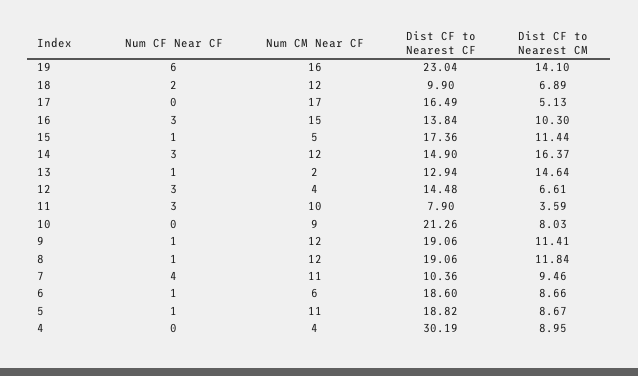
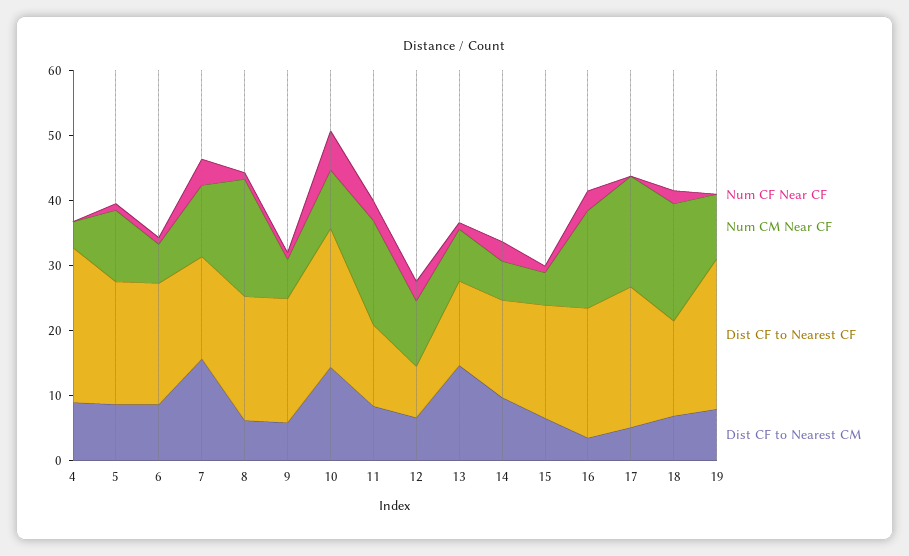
  {
    "Num CF Near CF": {
-     "19": 6,
+     "19": 0,
      "18": 2,
      "17": 0,
      "16": 3,
      "15": 1,
      "14": 3,
      "13": 1,
      "12": 3,
      "11": 3,
-     "10": 0,
+     "10": 6,
      "9": 1,
      "8": 1,
      "7": 4,
      "6": 1,
      "5": 1,
      "4": 0
    },
    "Num CM Near CF": {
-     "19": 16,
+     "19": 10,
-     "18": 12,
+     "18": 18,
      "17": 17,
      "16": 15,
      "15": 5,
-     "14": 12,
+     "14": 6,
-     "13": 2,
+     "13": 8,
-     "12": 4,
+     "12": 10,
-     "11": 10,
+     "11": 16,
      "10": 9,
-     "9": 12,
+     "9": 6,
-     "8": 12,
+     "8": 18,
      "7": 11,
      "6": 6,
      "5": 11,
      "4": 4
    },
    "Dist CF to Nearest CF": {
      "19": 23.04,
-     "18": 9.9,
+     "18": 14,
-     "17": 16.49,
+     "17": 22,
-     "16": 13.84,
+     "16": 20,
      "15": 17.36,
      "14": 14.9,
      "13": 12.94,
-     "12": 14.48,
+     "12": 8,
-     "11": 7.9,
+     "11": 12,
      "10": 21.26,
      "9": 19.06,
      "8": 19.06,
-     "7": 10.36,
+     "7": 16,
      "6": 18.6,
      "5": 18.82,
-     "4": 30.19
+     "4": 24
    },
    "Dist CF to Nearest CM": {
-     "19": 14.1,
+     "19": 8,
      "18": 6.89,
      "17": 5.13,
-     "16": 10.3,
+     "16": 4,
-     "15": 11.44,
+     "15": 6,
-     "14": 16.37,
+     "14": 10,
      "13": 14.64,
      "12": 6.61,
-     "11": 3.59,
+     "11": 8,
-     "10": 8.03,
+     "10": 14,
-     "9": 11.41,
+     "9": 6,
-     "8": 11.84,
+     "8": 6,
-     "7": 9.46,
+     "7": 16,
      "6": 8.66,
      "5": 8.67,
      "4": 8.95
    }
  }

